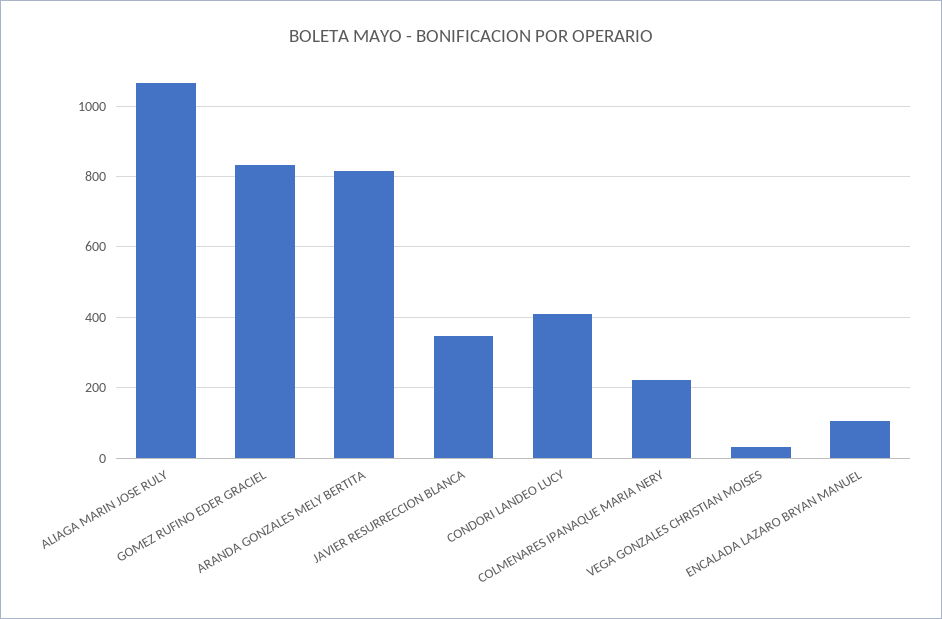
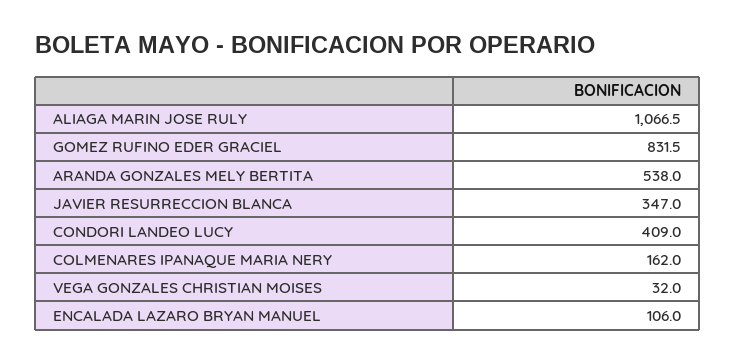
  {
    "ALIAGA MARIN JOSE RULY": 1066.5,
    "GOMEZ RUFINO EDER GRACIEL": 831.5,
-   "ARANDA GONZALES MELY BERTITA": 820,
+   "ARANDA GONZALES MELY BERTITA": 538,
    "JAVIER RESURRECCION BLANCA": 347,
    "CONDORI LANDEO LUCY": 409,
-   "COLMENARES IPANAQUE MARIA NERY": 220,
+   "COLMENARES IPANAQUE MARIA NERY": 162,
    "VEGA GONZALES CHRISTIAN MOISES": 32,
    "ENCALADA LAZARO BRYAN MANUEL": 106
  }

